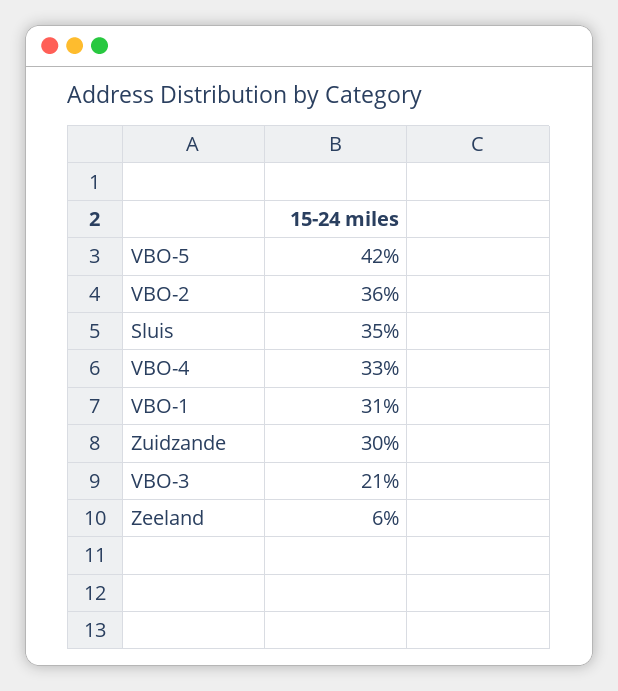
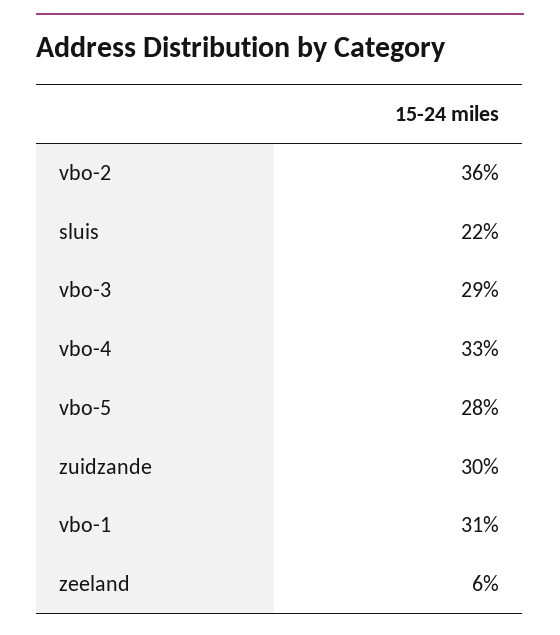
  {
-   "VBO-5": 42,
+   "VBO-5": 28,
    "VBO-2": 36,
-   "Sluis": 35,
+   "Sluis": 22,
    "VBO-4": 33,
    "VBO-1": 31,
    "Zuidzande": 30,
-   "VBO-3": 21,
+   "VBO-3": 29,
    "Zeeland": 6
  }

